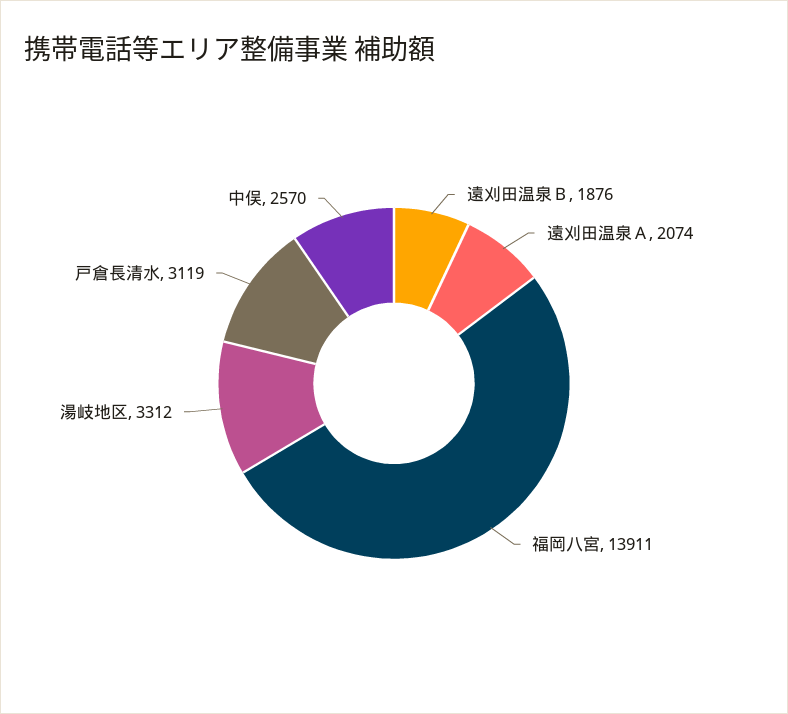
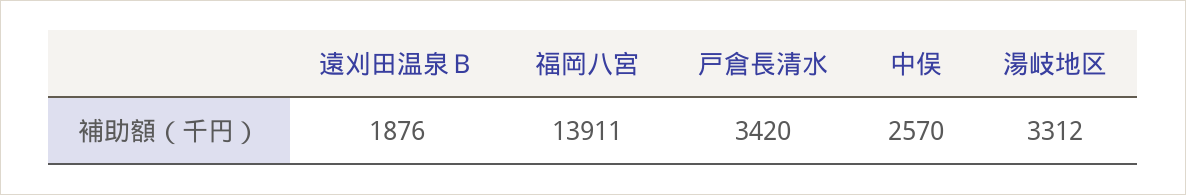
  {
    "遠刈田温泉Ｂ": 1876,
-   "遠刈田温泉Ａ": 2074,
    "福岡八宮": 13911,
    "湯岐地区": 3312,
-   "戸倉長清水": 3119,
+   "戸倉長清水": 3420,
    "中俣": 2570
  }

